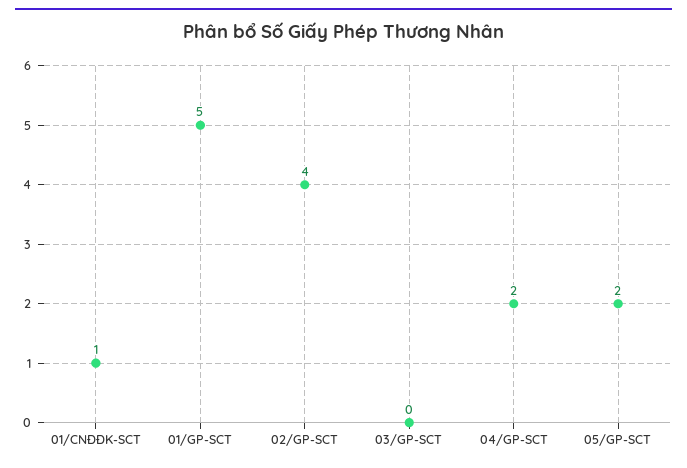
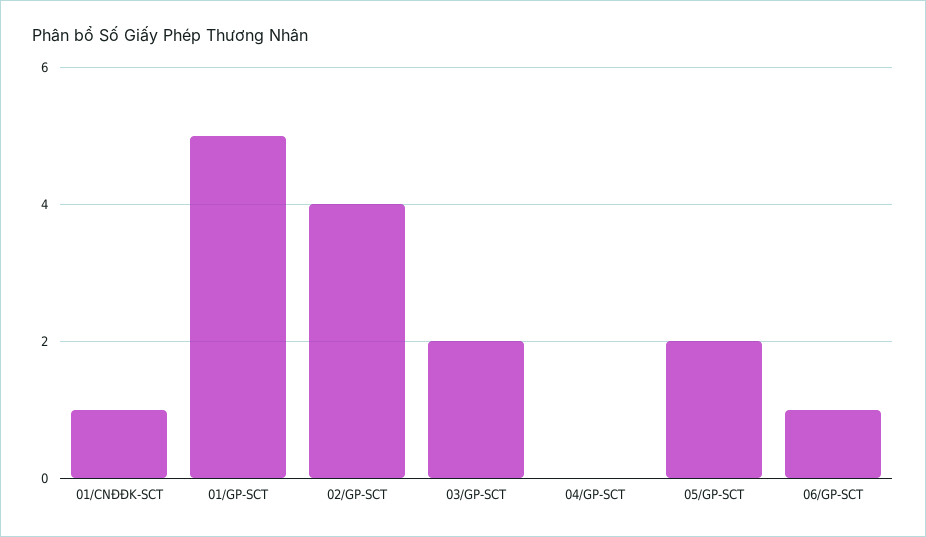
  {
    "01/CNĐĐK-SCT": 1,
    "01/GP-SCT": 5,
    "02/GP-SCT": 4,
-   "03/GP-SCT": 0,
+   "03/GP-SCT": 2,
-   "04/GP-SCT": 2,
+   "04/GP-SCT": 0,
-   "05/GP-SCT": 2
+   "05/GP-SCT": 2,
+   "06/GP-SCT": 1
  }

